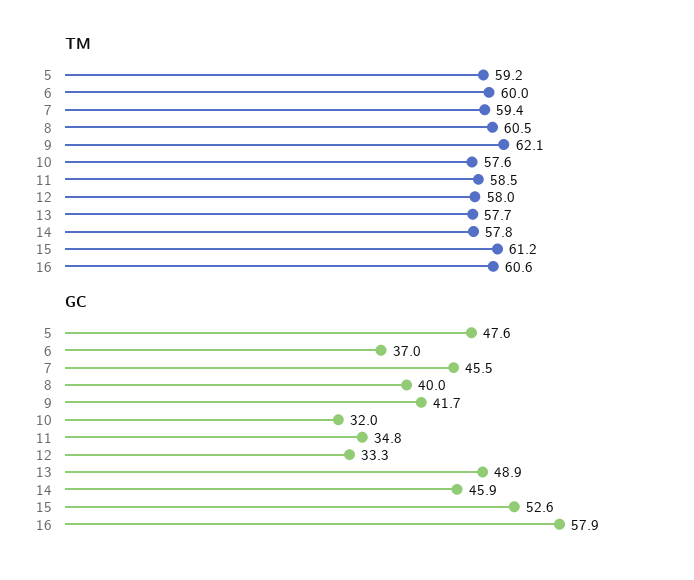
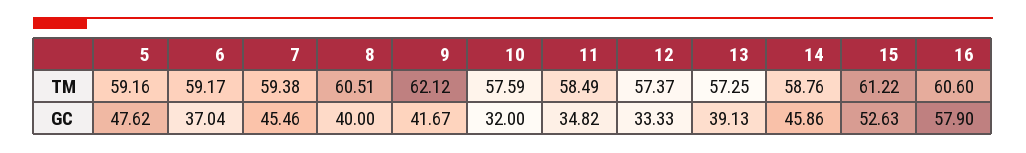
  {
    "TM": {
      "5": 59.16,
-     "6": 60,
+     "6": 59.17,
      "7": 59.38,
      "8": 60.51,
      "9": 62.12,
      "10": 57.59,
      "11": 58.49,
-     "12": 58,
+     "12": 57.37,
-     "13": 57.7,
+     "13": 57.25,
-     "14": 57.8,
+     "14": 58.76,
      "15": 61.22,
      "16": 60.6
    },
    "GC": {
      "5": 47.62,
      "6": 37.04,
      "7": 45.46,
      "8": 40,
      "9": 41.67,
      "10": 32,
      "11": 34.82,
      "12": 33.33,
-     "13": 48.9,
+     "13": 39.13,
      "14": 45.86,
      "15": 52.63,
      "16": 57.9
    }
  }

